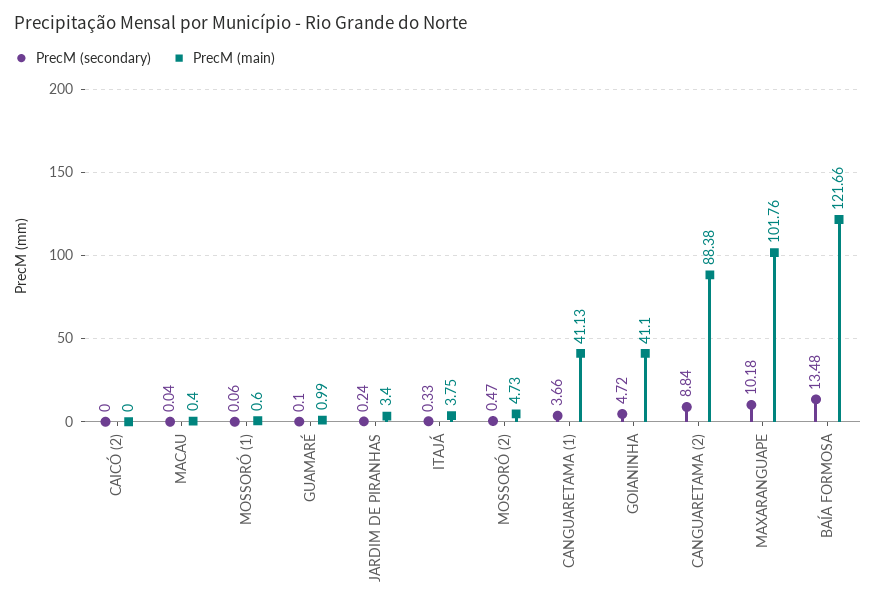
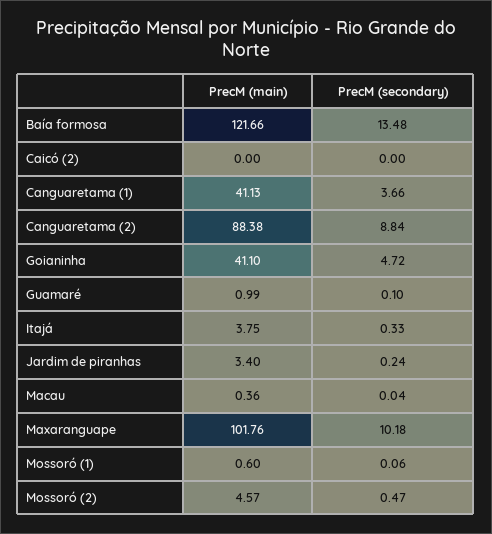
  {
    "PrecM (secondary)": {
      "CAICÓ (2)": 0,
      "MACAU": 0.04,
      "MOSSORÓ (1)": 0.06,
      "GUAMARÉ": 0.1,
      "JARDIM DE PIRANHAS": 0.24,
      "ITAJÁ": 0.33,
      "MOSSORÓ (2)": 0.47,
      "CANGUARETAMA (1)": 3.66,
      "GOIANINHA": 4.72,
      "CANGUARETAMA (2)": 8.84,
      "MAXARANGUAPE": 10.18,
      "BAÍA FORMOSA": 13.48
    },
    "PrecM (main)": {
      "CAICÓ (2)": 0,
-     "MACAU": 0.4,
+     "MACAU": 0.36,
      "MOSSORÓ (1)": 0.6,
      "GUAMARÉ": 0.99,
      "JARDIM DE PIRANHAS": 3.4,
      "ITAJÁ": 3.75,
-     "MOSSORÓ (2)": 4.73,
+     "MOSSORÓ (2)": 4.57,
      "CANGUARETAMA (1)": 41.13,
      "GOIANINHA": 41.1,
      "CANGUARETAMA (2)": 88.38,
      "MAXARANGUAPE": 101.76,
      "BAÍA FORMOSA": 121.66
    }
  }

